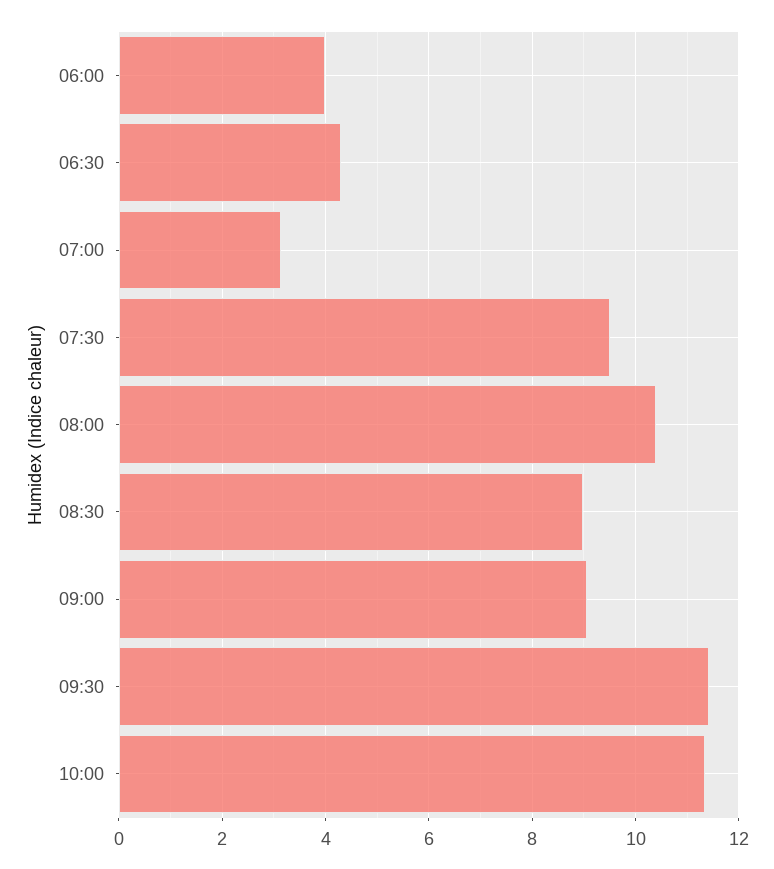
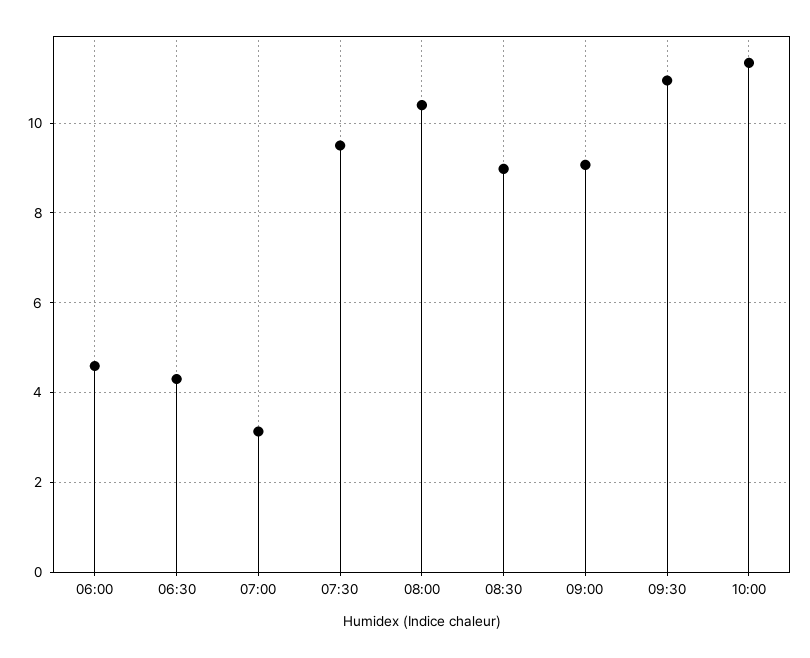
  {
-   "06:00": 4,
+   "06:00": 4.6,
    "06:30": 4.4,
    "07:00": 3.2,
    "07:30": 9.6,
    "08:00": 10.4,
    "08:30": 9,
    "09:00": 9,
-   "09:30": 11.4,
+   "09:30": 11,
    "10:00": 11.4
  }

